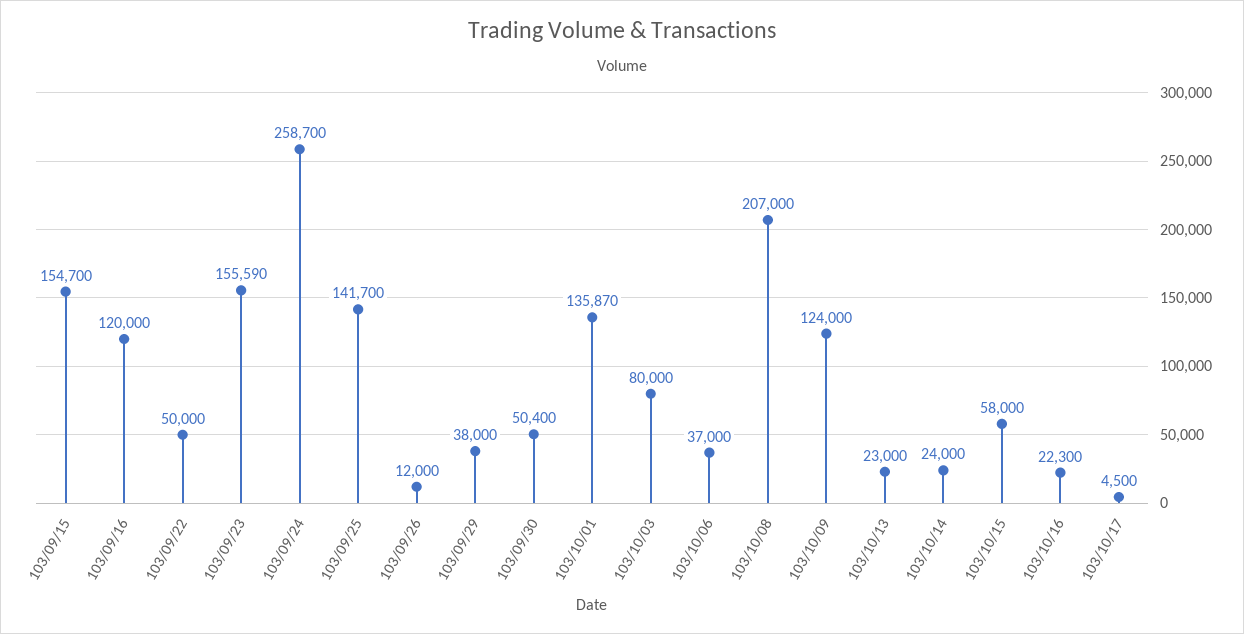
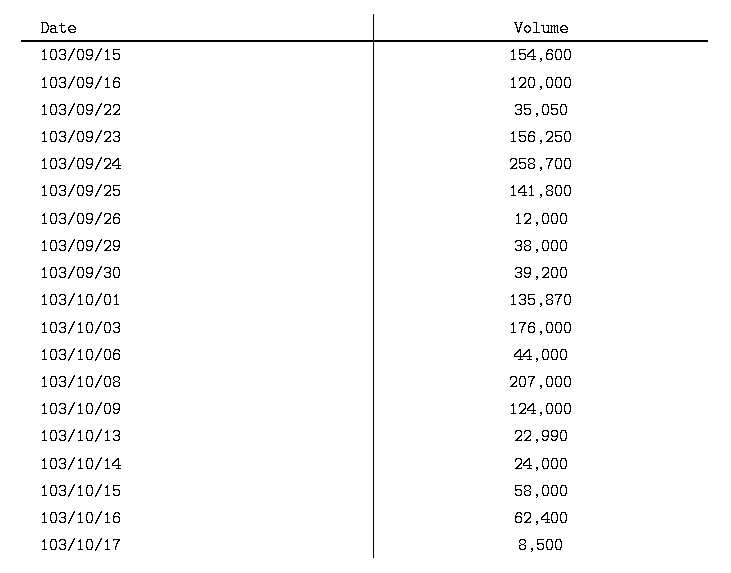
  {
-   "103/09/15": 154700,
+   "103/09/15": 154600,
    "103/09/16": 120000,
-   "103/09/22": 50000,
+   "103/09/22": 35050,
-   "103/09/23": 155590,
+   "103/09/23": 156250,
    "103/09/24": 258700,
-   "103/09/25": 141700,
+   "103/09/25": 141800,
    "103/09/26": 12000,
    "103/09/29": 38000,
-   "103/09/30": 50400,
+   "103/09/30": 39200,
    "103/10/01": 135870,
-   "103/10/03": 80000,
+   "103/10/03": 176000,
-   "103/10/06": 37000,
+   "103/10/06": 44000,
    "103/10/08": 207000,
    "103/10/09": 124000,
-   "103/10/13": 23000,
+   "103/10/13": 22990,
    "103/10/14": 24000,
    "103/10/15": 58000,
-   "103/10/16": 22300,
+   "103/10/16": 62400,
-   "103/10/17": 4500
+   "103/10/17": 8500
  }

